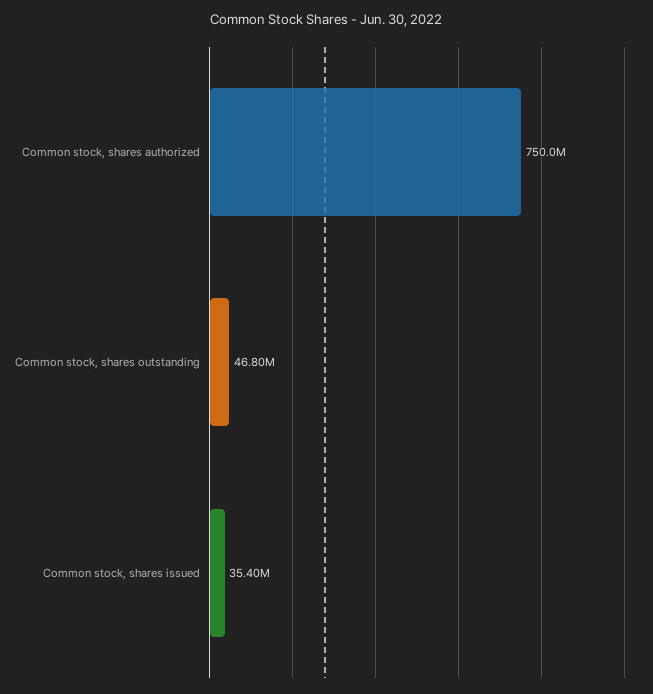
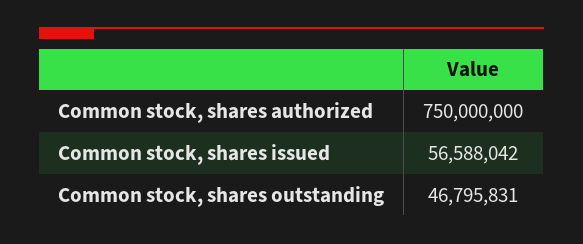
  {
    "Common stock, shares authorized": 750000000,
    "Common stock, shares outstanding": 46795831,
-   "Common stock, shares issued": 35400000
+   "Common stock, shares issued": 56588042
  }

